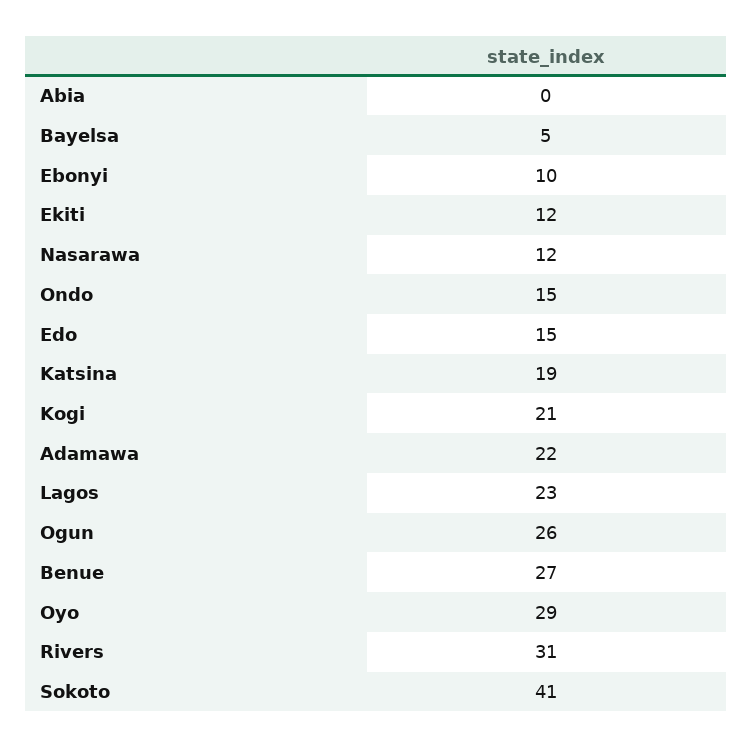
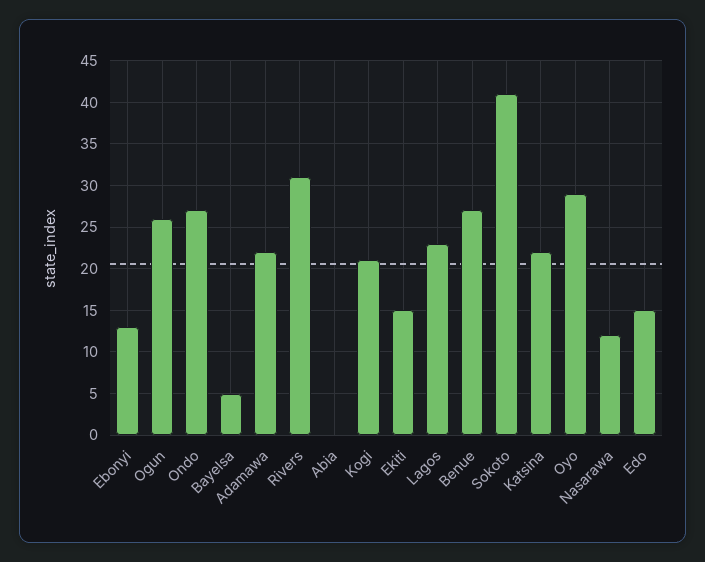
  {
    "Abia": 0,
    "Bayelsa": 5,
-   "Ebonyi": 10,
+   "Ebonyi": 13,
-   "Ekiti": 12,
+   "Ekiti": 15,
    "Nasarawa": 12,
-   "Ondo": 15,
+   "Ondo": 27,
    "Edo": 15,
-   "Katsina": 19,
+   "Katsina": 22,
    "Kogi": 21,
    "Adamawa": 22,
    "Lagos": 23,
    "Ogun": 26,
    "Benue": 27,
    "Oyo": 29,
    "Rivers": 31,
    "Sokoto": 41
  }

